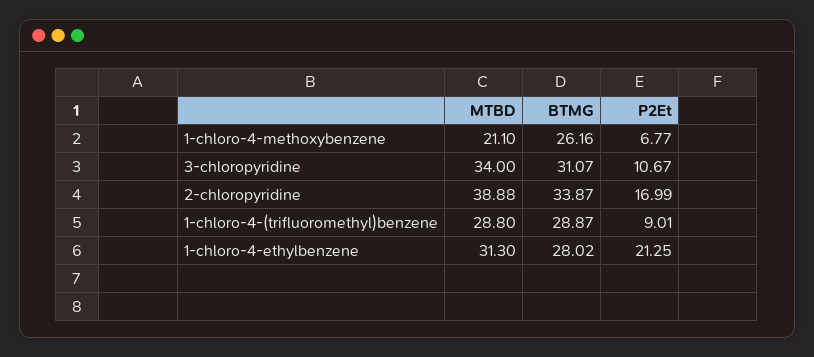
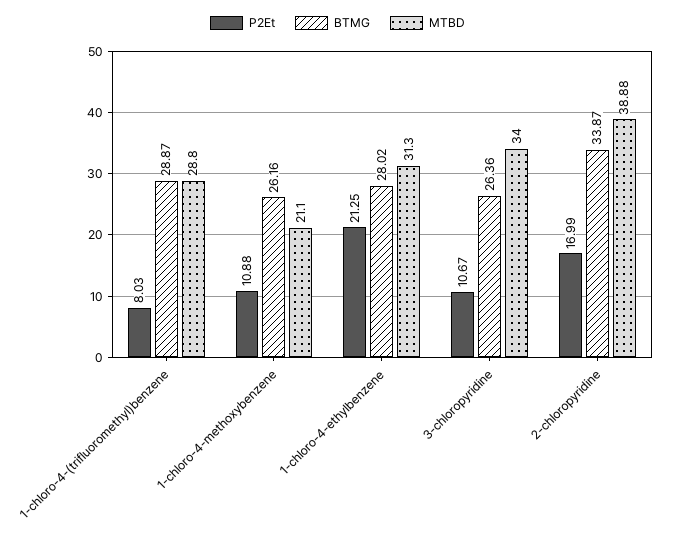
  {
    "MTBD": {
      "1-chloro-4-methoxybenzene": 21.1,
      "3-chloropyridine": 34,
      "2-chloropyridine": 38.88,
      "1-chloro-4-(trifluoromethyl)benzene": 28.8,
      "1-chloro-4-ethylbenzene": 31.3
    },
    "BTMG": {
      "1-chloro-4-methoxybenzene": 26.16,
-     "3-chloropyridine": 31.07,
+     "3-chloropyridine": 26.36,
      "2-chloropyridine": 33.87,
      "1-chloro-4-(trifluoromethyl)benzene": 28.87,
      "1-chloro-4-ethylbenzene": 28.02
    },
    "P2Et": {
-     "1-chloro-4-methoxybenzene": 6.77,
+     "1-chloro-4-methoxybenzene": 10.88,
      "3-chloropyridine": 10.67,
      "2-chloropyridine": 16.99,
-     "1-chloro-4-(trifluoromethyl)benzene": 9.01,
+     "1-chloro-4-(trifluoromethyl)benzene": 8.03,
      "1-chloro-4-ethylbenzene": 21.25
    }
  }

